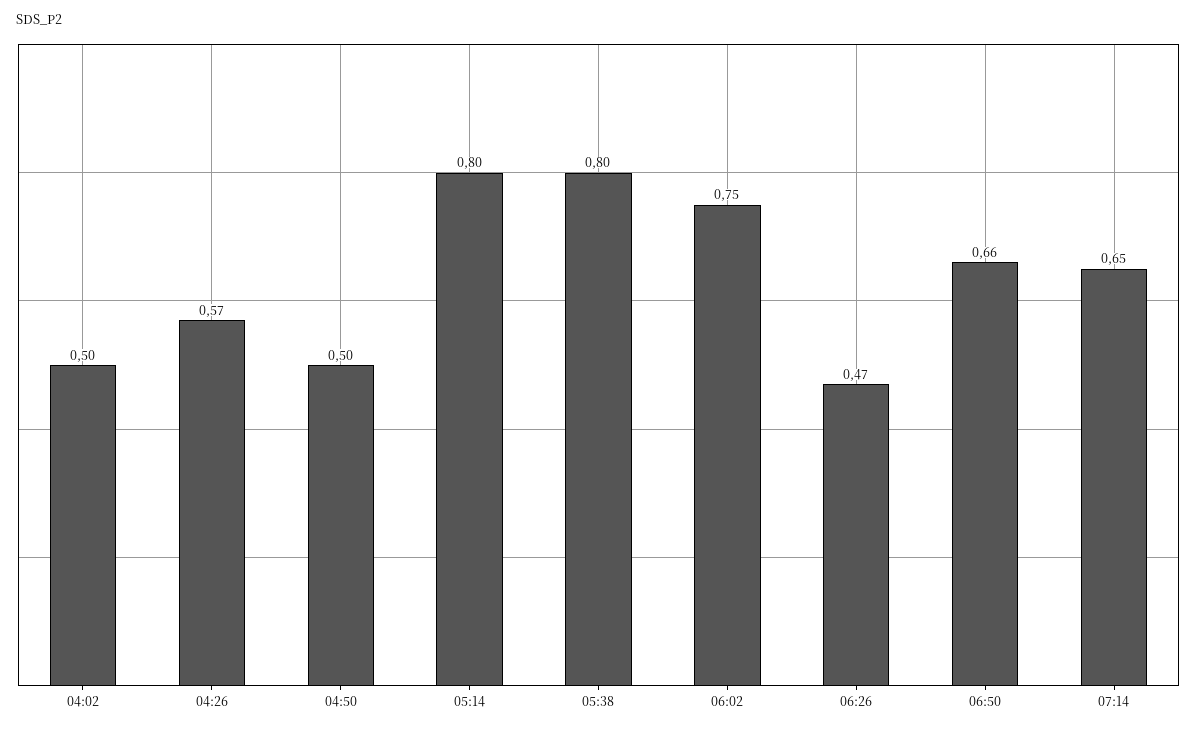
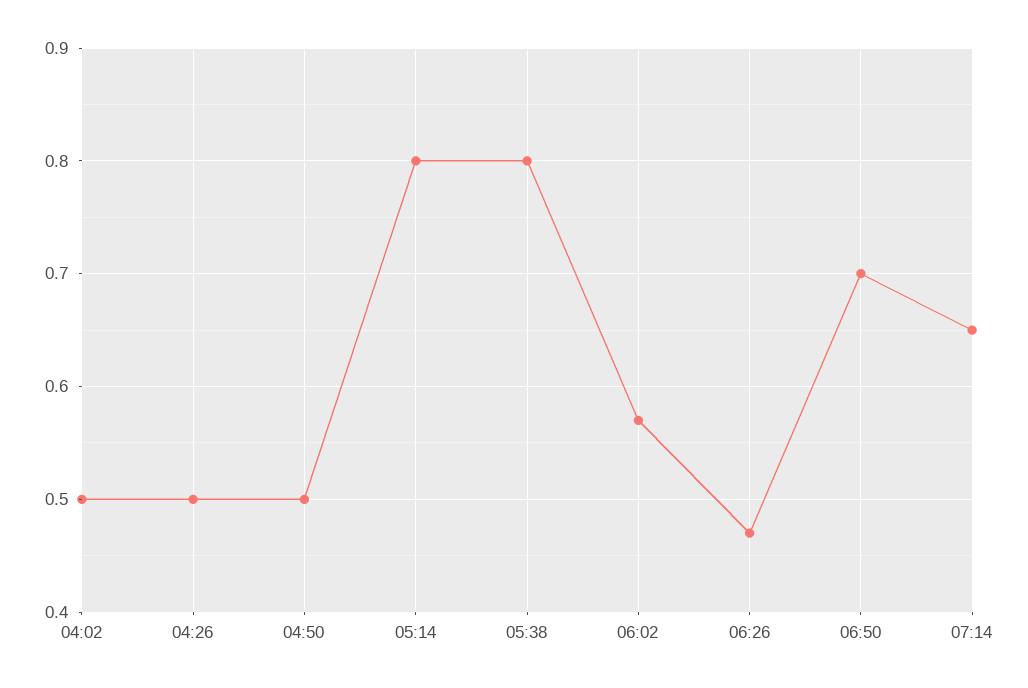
  {
    "04:02": 0.5,
-   "04:26": 0.57,
+   "04:26": 0.5,
    "04:50": 0.5,
    "05:14": 0.8,
    "05:38": 0.8,
-   "06:02": 0.75,
+   "06:02": 0.57,
    "06:26": 0.47,
-   "06:50": 0.66,
+   "06:50": 0.7,
    "07:14": 0.65
  }

